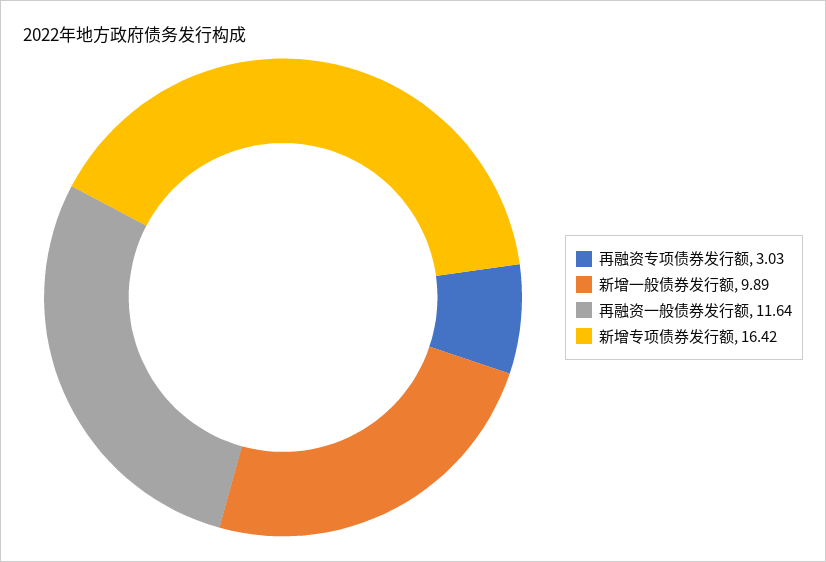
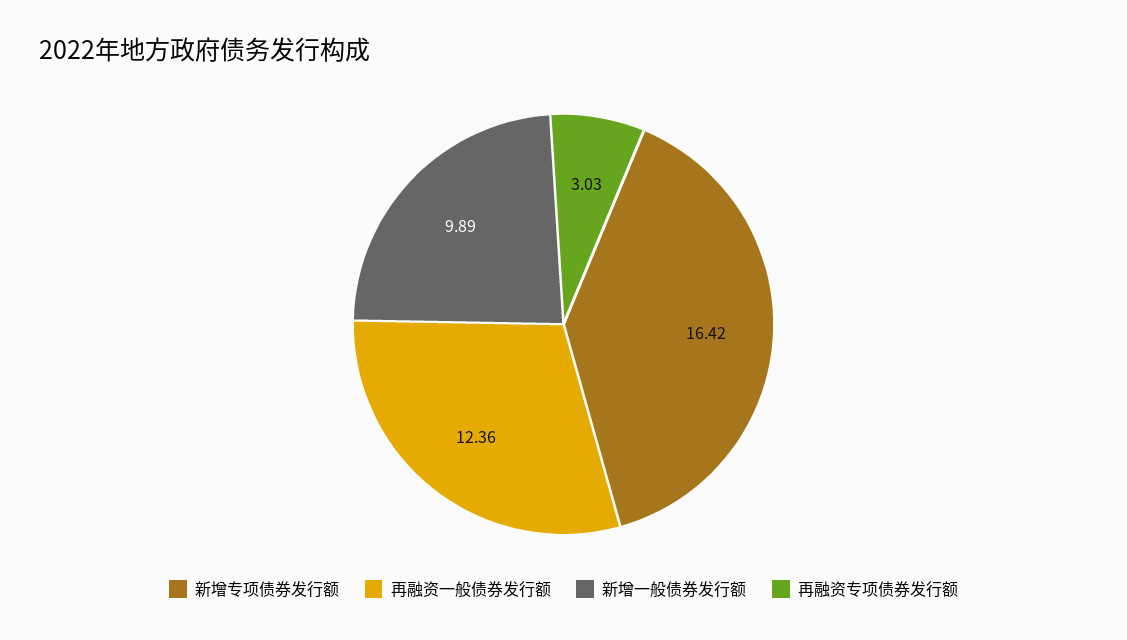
  {
    "再融资专项债券发行额": 3.03,
    "新增一般债券发行额": 9.89,
-   "再融资一般债券发行额": 11.64,
+   "再融资一般债券发行额": 12.36,
    "新增专项债券发行额": 16.42
  }

